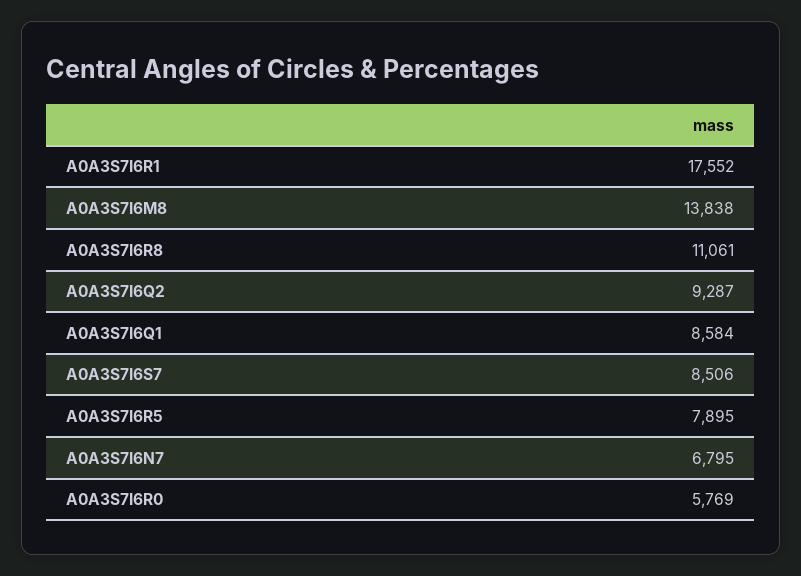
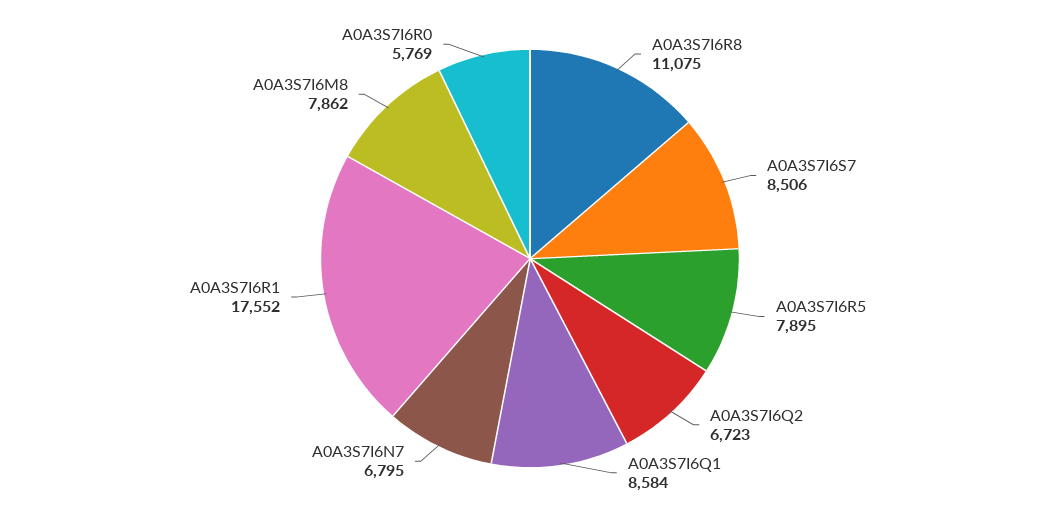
  {
    "A0A3S7I6R1": 17552,
-   "A0A3S7I6M8": 13838,
+   "A0A3S7I6M8": 7862,
-   "A0A3S7I6R8": 11061,
+   "A0A3S7I6R8": 11075,
-   "A0A3S7I6Q2": 9287,
+   "A0A3S7I6Q2": 6723,
    "A0A3S7I6Q1": 8584,
    "A0A3S7I6S7": 8506,
    "A0A3S7I6R5": 7895,
    "A0A3S7I6N7": 6795,
    "A0A3S7I6R0": 5769
  }

